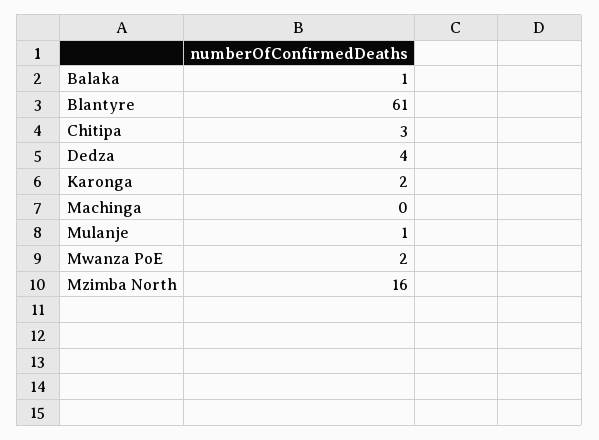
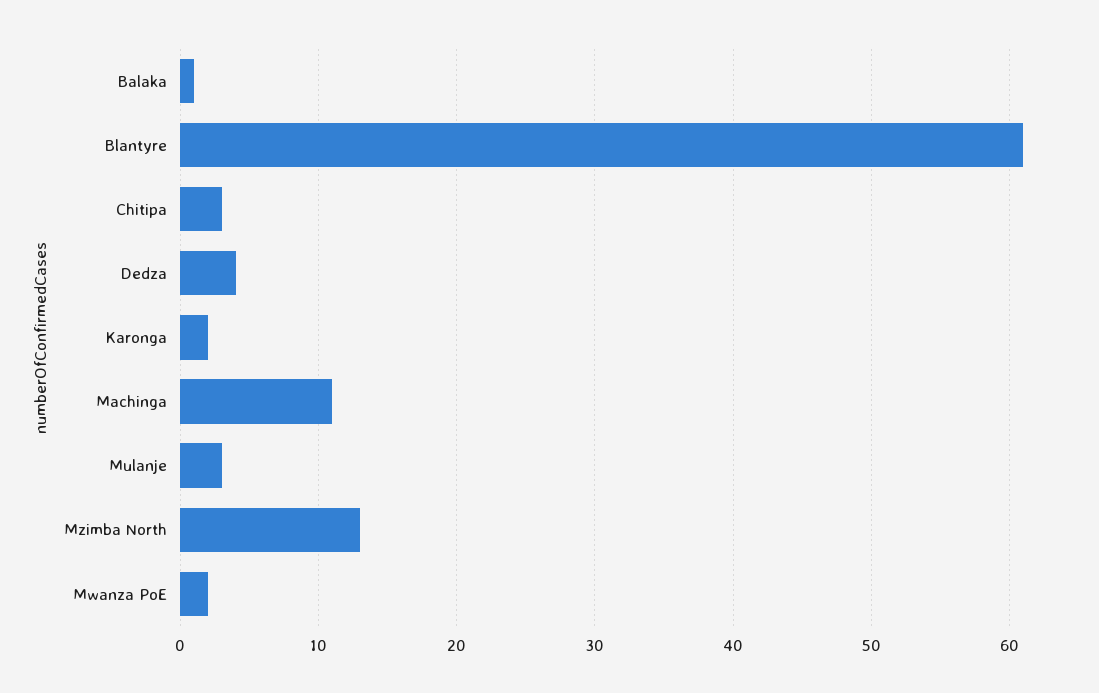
  {
    "Balaka": 1,
    "Blantyre": 61,
    "Chitipa": 3,
    "Dedza": 4,
    "Karonga": 2,
-   "Machinga": 0,
+   "Machinga": 11,
-   "Mulanje": 1,
+   "Mulanje": 3,
    "Mwanza PoE": 2,
-   "Mzimba North": 16
+   "Mzimba North": 13
  }

